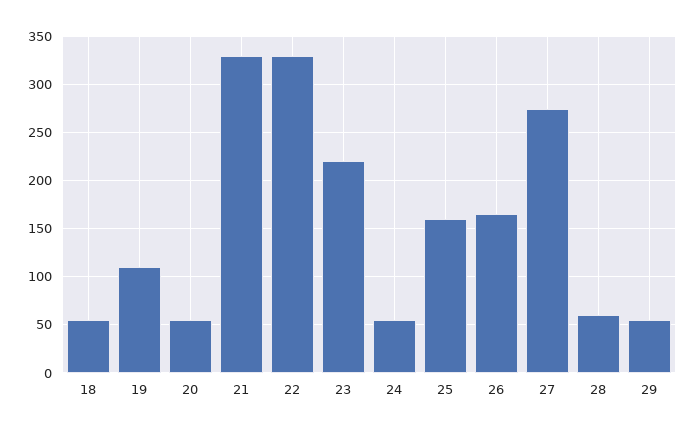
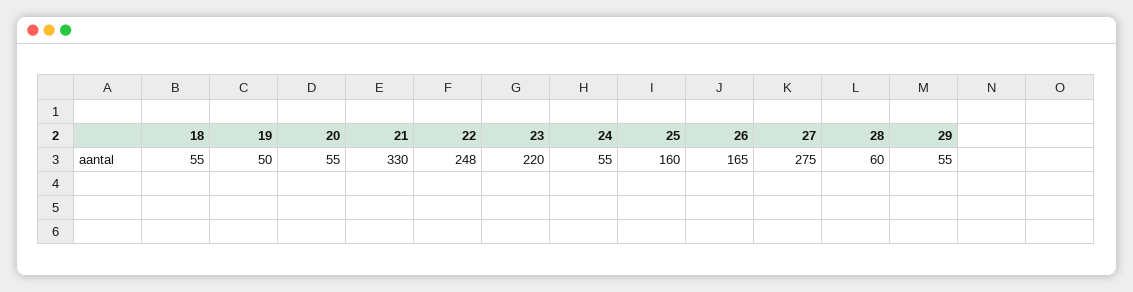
  {
    "18": 55,
-   "19": 110,
+   "19": 50,
    "20": 55,
    "21": 330,
-   "22": 330,
+   "22": 248,
    "23": 220,
    "24": 55,
    "25": 160,
    "26": 165,
    "27": 275,
    "28": 60,
    "29": 55
  }

